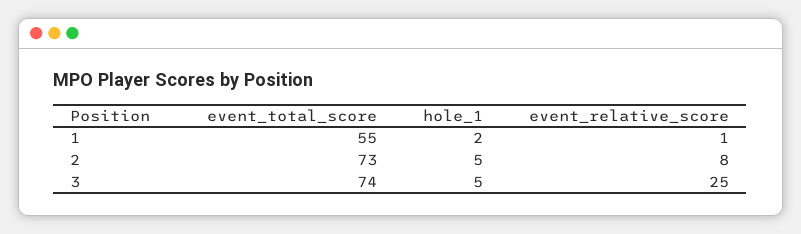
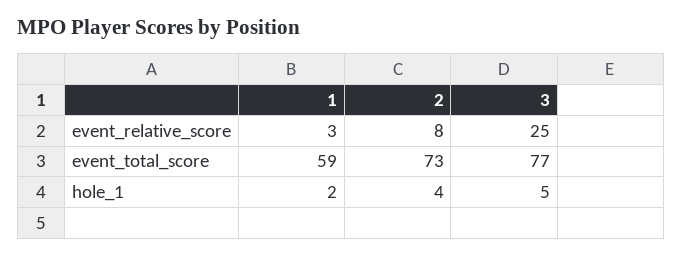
  {
    "event_total_score": {
-     "1": 55,
+     "1": 59,
      "2": 73,
-     "3": 74
+     "3": 77
    },
    "hole_1": {
      "1": 2,
-     "2": 5,
+     "2": 4,
      "3": 5
    },
    "event_relative_score": {
-     "1": 1,
+     "1": 3,
      "2": 8,
      "3": 25
    }
  }

